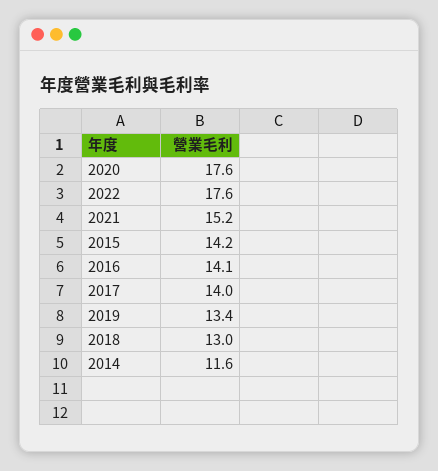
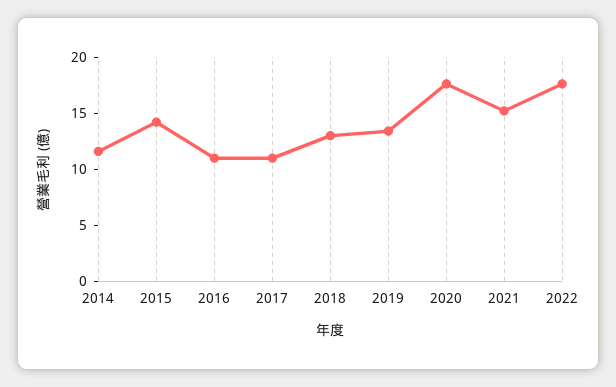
  {
    "2020": 17.6,
    "2022": 17.6,
    "2021": 15.2,
    "2015": 14.2,
-   "2016": 14.1,
+   "2016": 11,
-   "2017": 14,
+   "2017": 11,
    "2019": 13.4,
    "2018": 13,
    "2014": 11.6
  }

